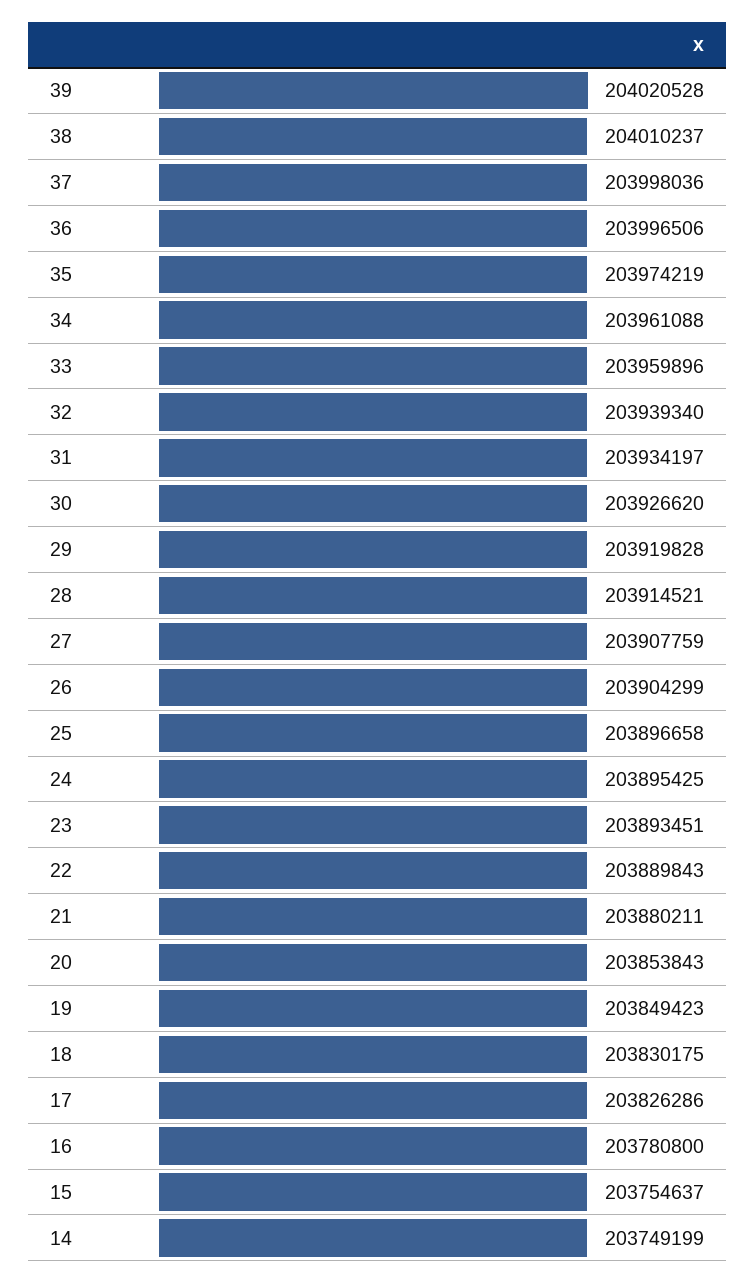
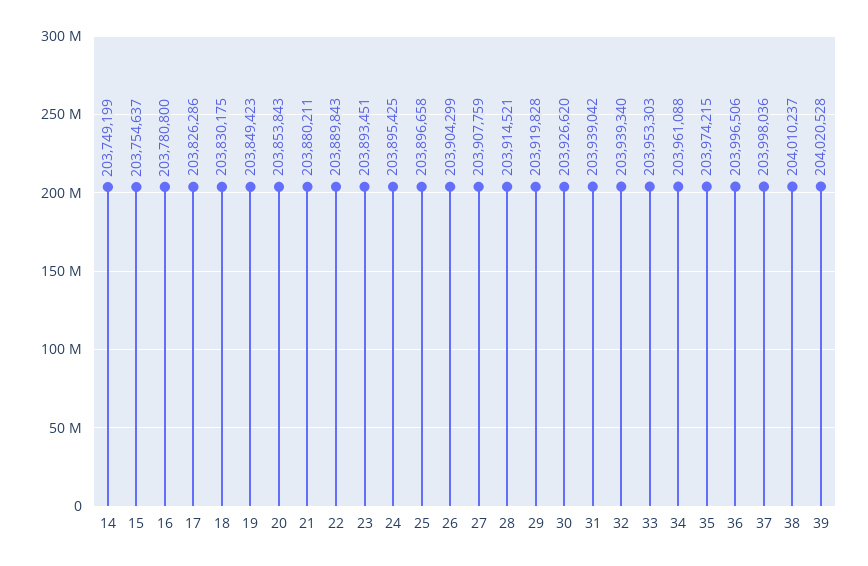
  {
    "39": 204020528,
    "38": 204010237,
    "37": 203998036,
    "36": 203996506,
-   "35": 203974219,
+   "35": 203974215,
    "34": 203961088,
-   "33": 203959896,
+   "33": 203953303,
    "32": 203939340,
-   "31": 203934197,
+   "31": 203939042,
    "30": 203926620,
    "29": 203919828,
    "28": 203914521,
    "27": 203907759,
    "26": 203904299,
    "25": 203896658,
    "24": 203895425,
    "23": 203893451,
    "22": 203889843,
    "21": 203880211,
    "20": 203853843,
    "19": 203849423,
    "18": 203830175,
    "17": 203826286,
    "16": 203780800,
    "15": 203754637,
    "14": 203749199
  }

